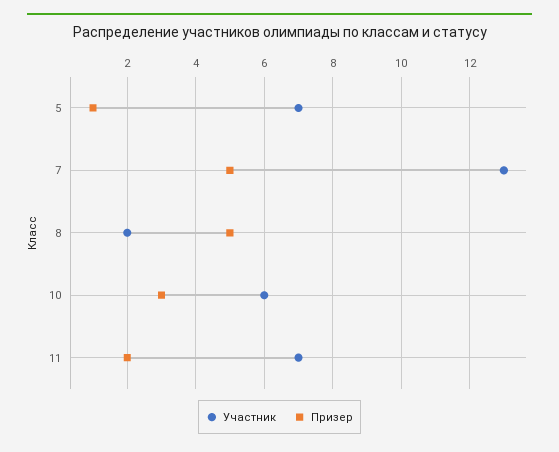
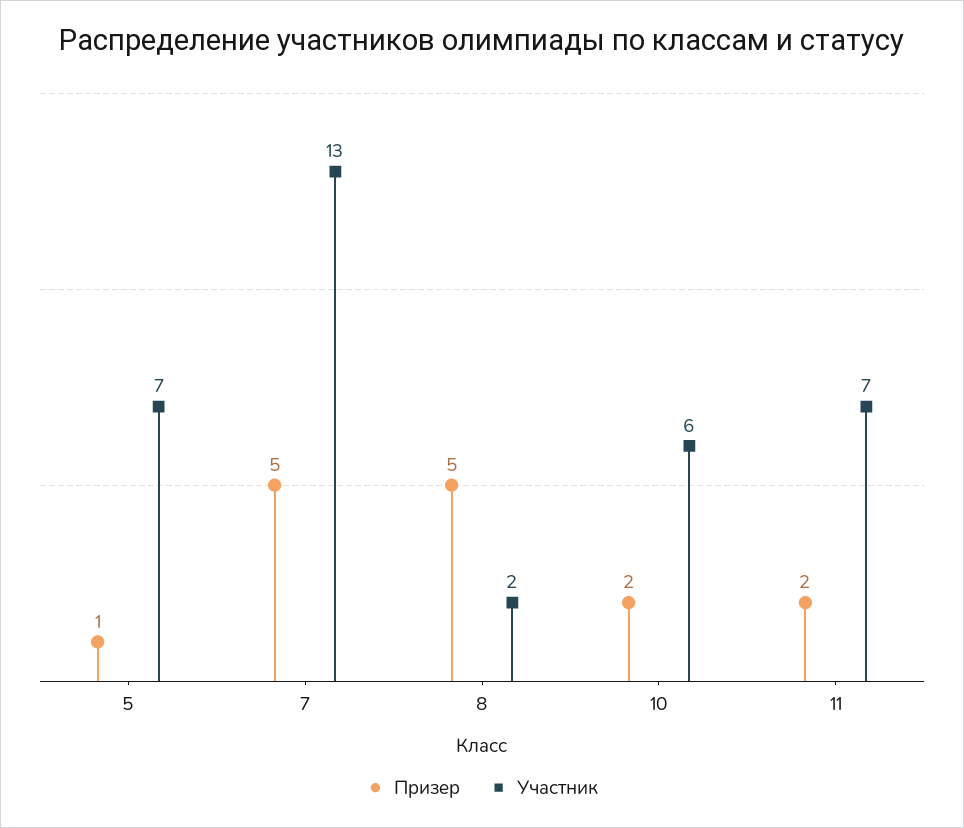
  {
    "Участник": {
      "5": 7,
      "7": 13,
      "8": 2,
      "10": 6,
      "11": 7
    },
    "Призер": {
      "5": 1,
      "7": 5,
      "8": 5,
-     "10": 3,
+     "10": 2,
      "11": 2
    }
  }

